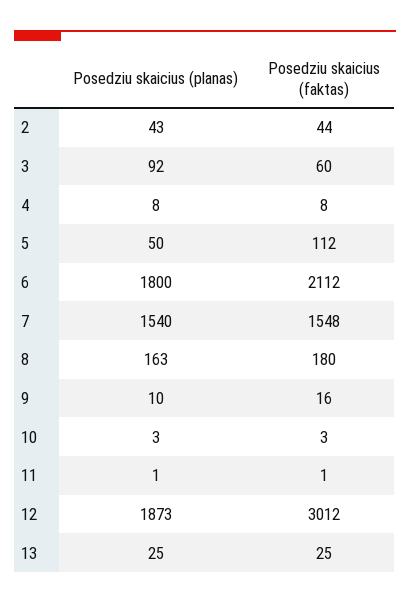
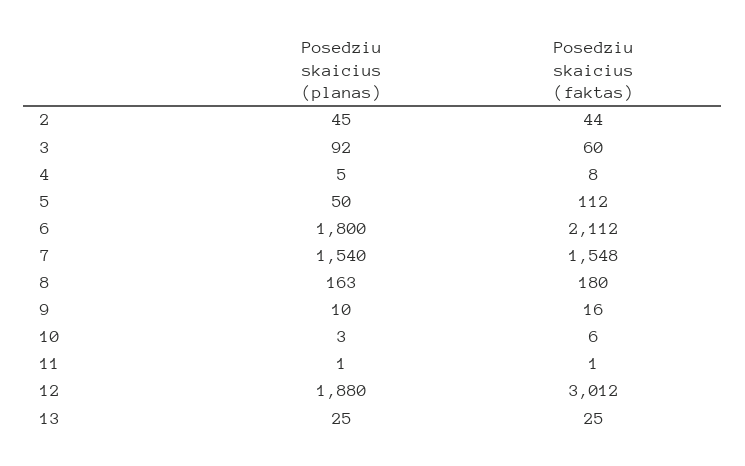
  {
    "Posedziu skaicius (planas)": {
-     "2": 43,
+     "2": 45,
      "3": 92,
-     "4": 8,
+     "4": 5,
      "5": 50,
      "6": 1800,
      "7": 1540,
      "8": 163,
      "9": 10,
      "10": 3,
      "11": 1,
-     "12": 1873,
+     "12": 1880,
      "13": 25
    },
    "Posedziu skaicius (faktas)": {
      "2": 44,
      "3": 60,
      "4": 8,
      "5": 112,
      "6": 2112,
      "7": 1548,
      "8": 180,
      "9": 16,
-     "10": 3,
+     "10": 6,
      "11": 1,
      "12": 3012,
      "13": 25
    }
  }

